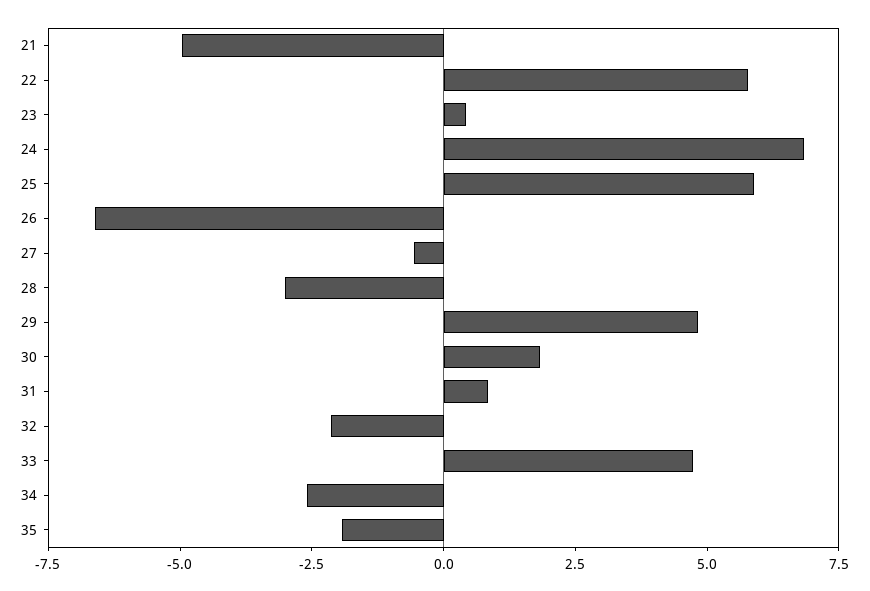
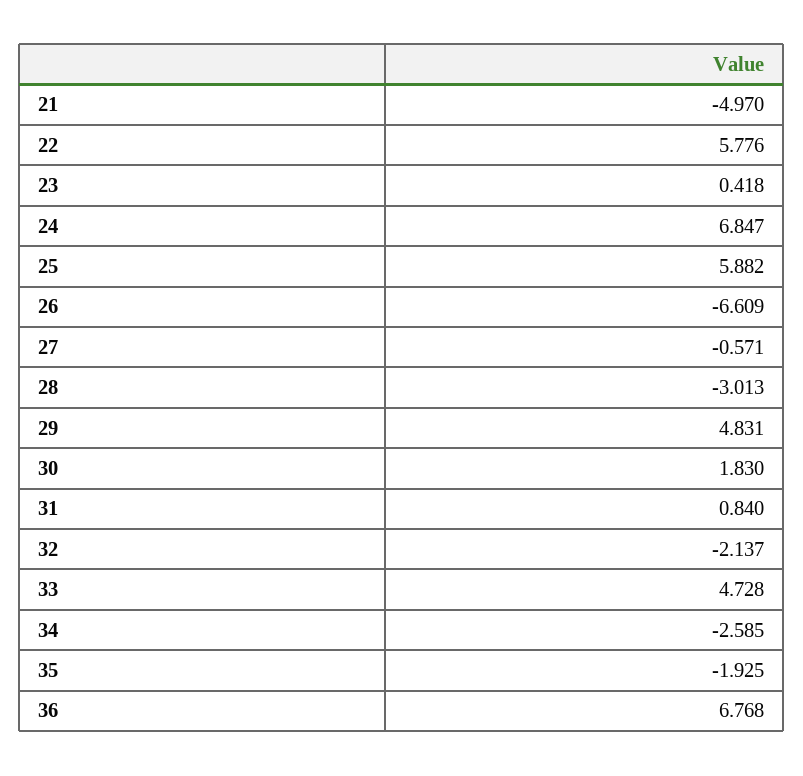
  {
    "21": -4.97,
    "22": 5.776,
    "23": 0.418,
    "24": 6.847,
    "25": 5.882,
    "26": -6.609,
    "27": -0.571,
    "28": -3.013,
    "29": 4.831,
    "30": 1.83,
    "31": 0.84,
    "32": -2.137,
    "33": 4.728,
    "34": -2.585,
-   "35": -1.925
+   "35": -1.925,
+   "36": 6.768
  }

